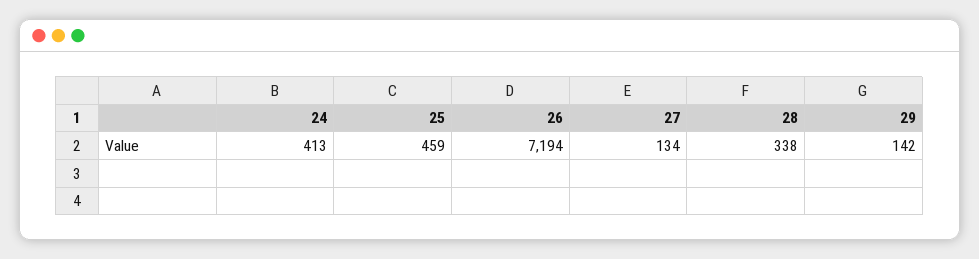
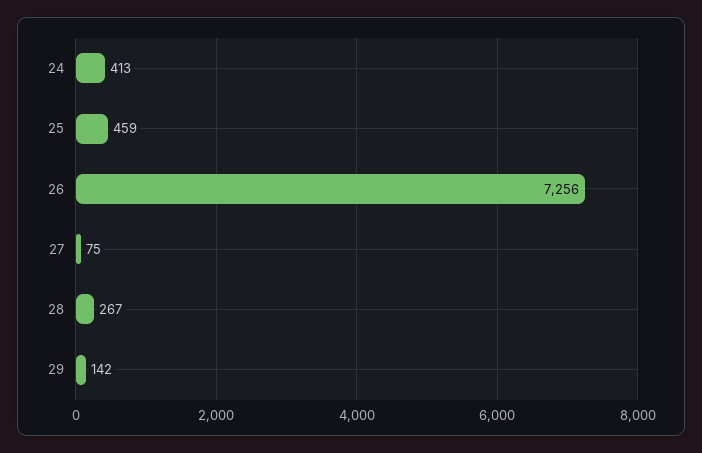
  {
    "24": 413,
    "25": 459,
-   "26": 7194,
+   "26": 7256,
-   "27": 134,
+   "27": 75,
-   "28": 338,
+   "28": 267,
    "29": 142
  }

